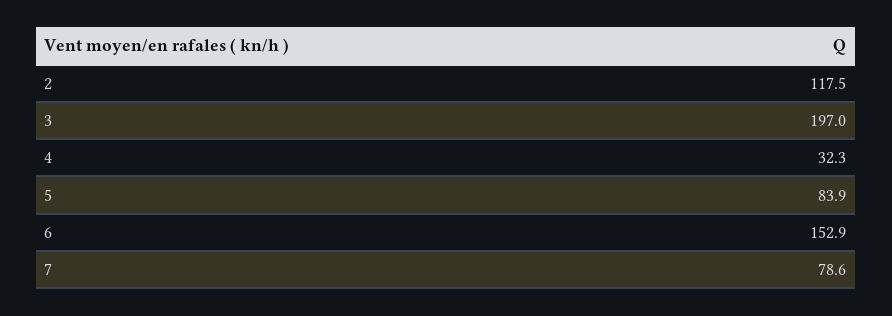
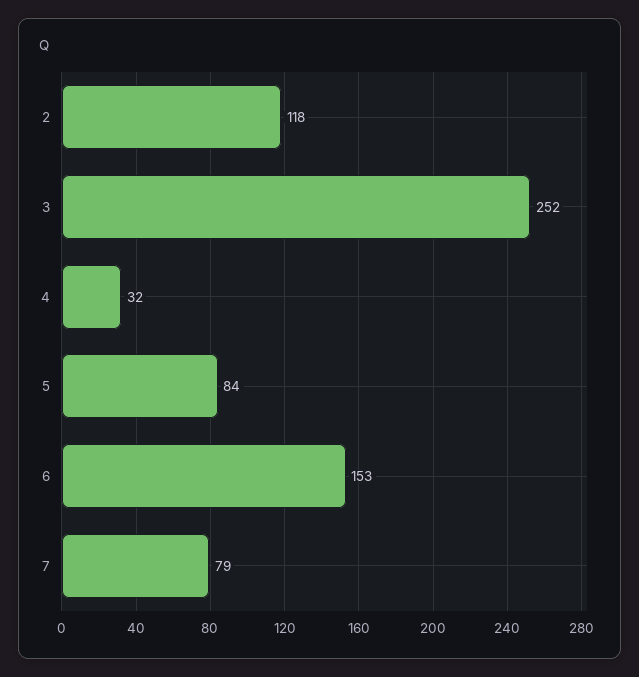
  {
    "2": 117.5,
-   "3": 197,
+   "3": 252,
    "4": 32.3,
    "5": 83.9,
    "6": 152.9,
    "7": 78.6
  }

